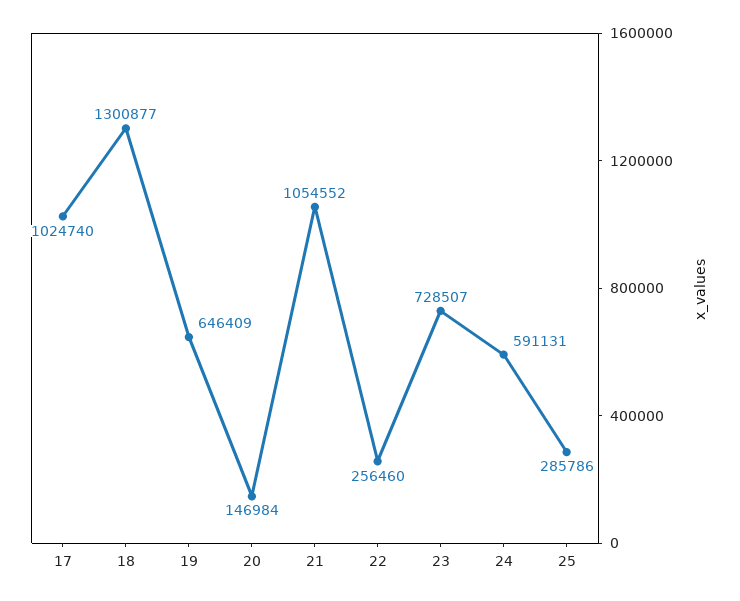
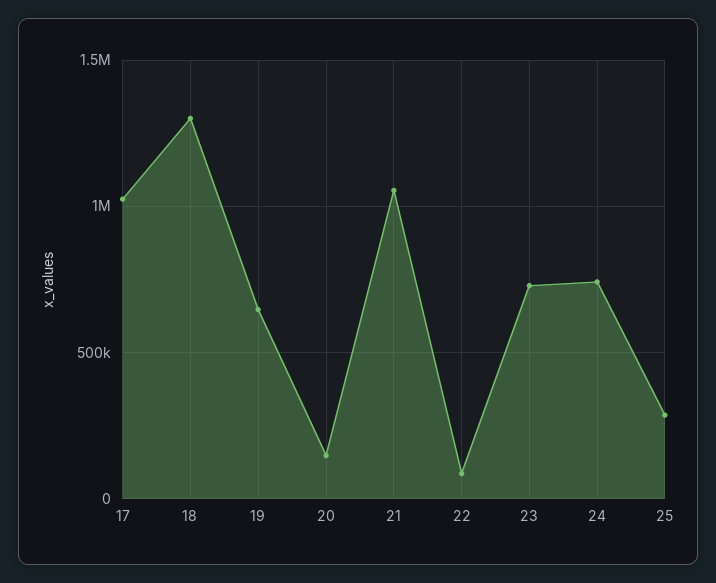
  {
    "17": 1024740,
    "18": 1300877,
    "19": 646409,
    "20": 146984,
    "21": 1054552,
-   "22": 256460,
+   "22": 100000,
    "23": 728507,
-   "24": 591131,
+   "24": 750000,
    "25": 285786
  }

